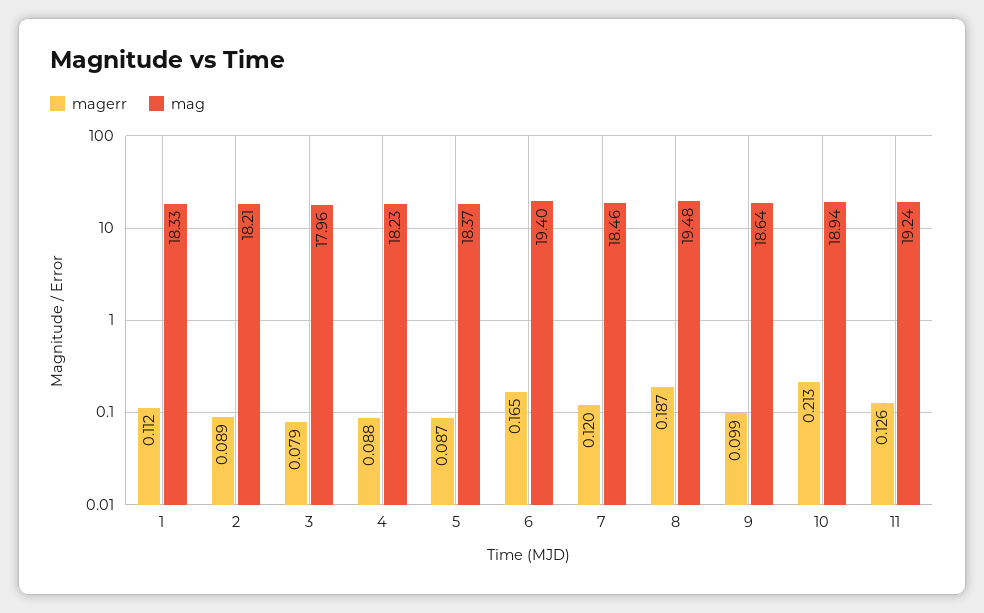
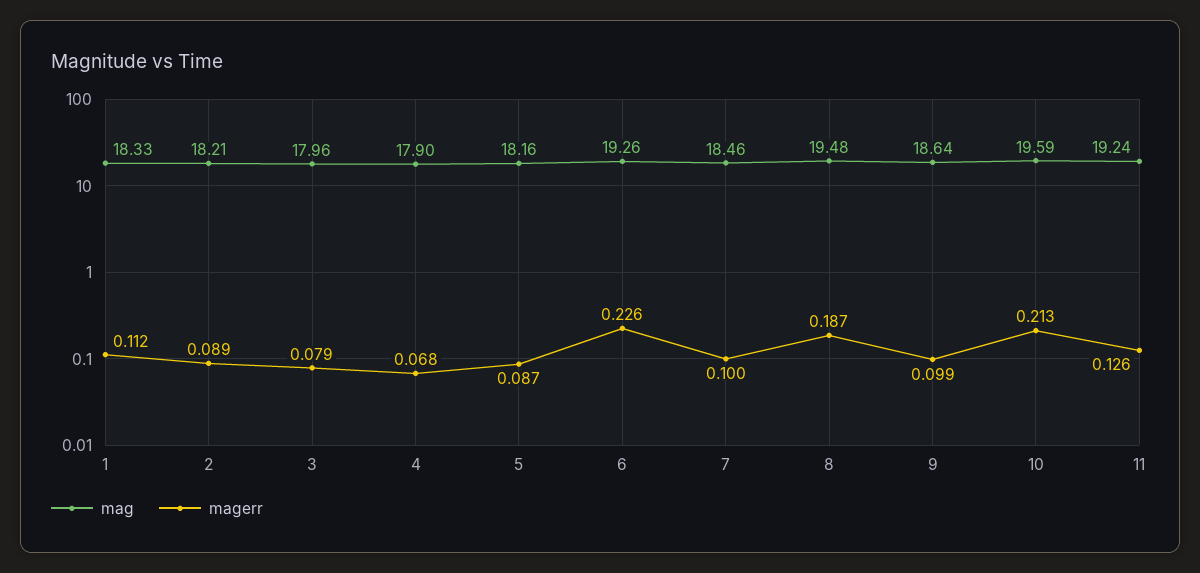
  {
    "magerr": {
      "1": 0.112,
      "2": 0.089,
      "3": 0.079,
-     "4": 0.088,
+     "4": 0.068,
      "5": 0.087,
-     "6": 0.165,
+     "6": 0.226,
-     "7": 0.12,
+     "7": 0.1,
      "8": 0.187,
      "9": 0.099,
      "10": 0.213,
      "11": 0.126
    },
    "mag": {
      "1": 18.33,
      "2": 18.21,
      "3": 17.96,
-     "4": 18.23,
+     "4": 17.9,
-     "5": 18.37,
+     "5": 18.16,
-     "6": 19.4,
+     "6": 19.26,
      "7": 18.46,
      "8": 19.48,
      "9": 18.64,
-     "10": 18.94,
+     "10": 19.59,
      "11": 19.24
    }
  }

